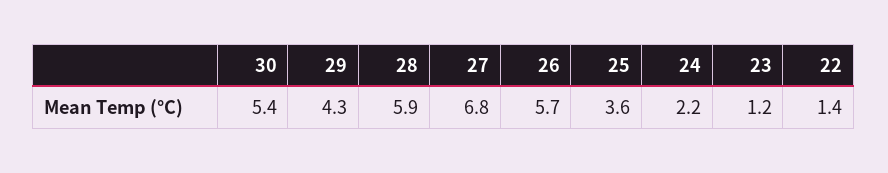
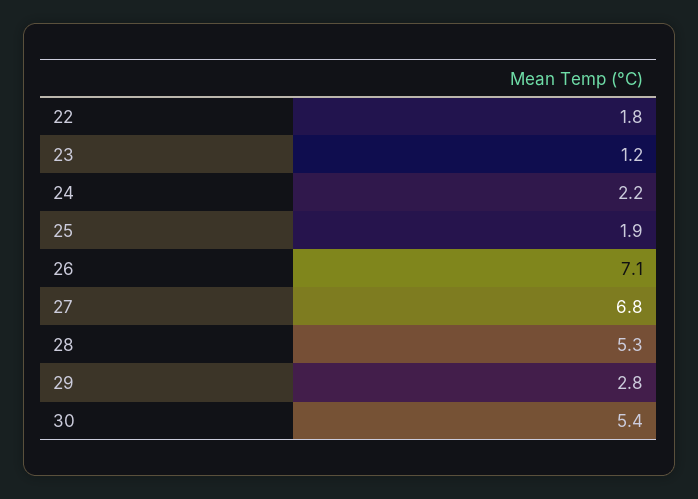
  {
    "30": 5.4,
-   "29": 4.3,
+   "29": 2.8,
-   "28": 5.9,
+   "28": 5.3,
    "27": 6.8,
-   "26": 5.7,
+   "26": 7.1,
-   "25": 3.6,
+   "25": 1.9,
    "24": 2.2,
    "23": 1.2,
-   "22": 1.4
+   "22": 1.8
  }

